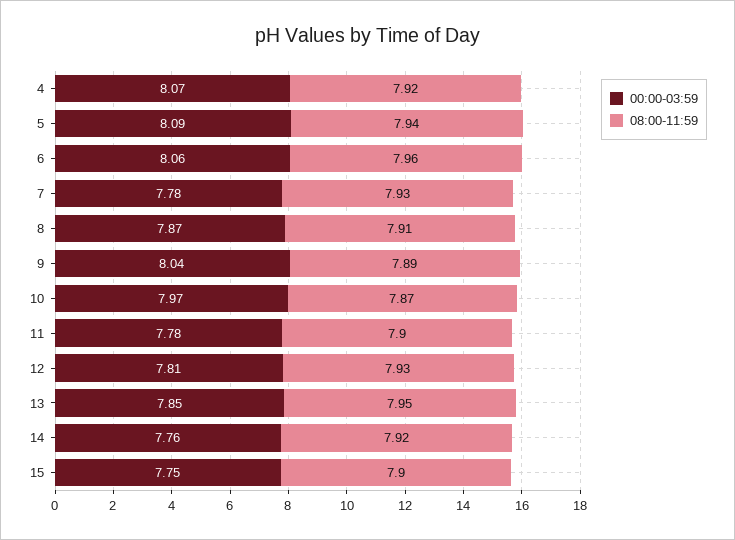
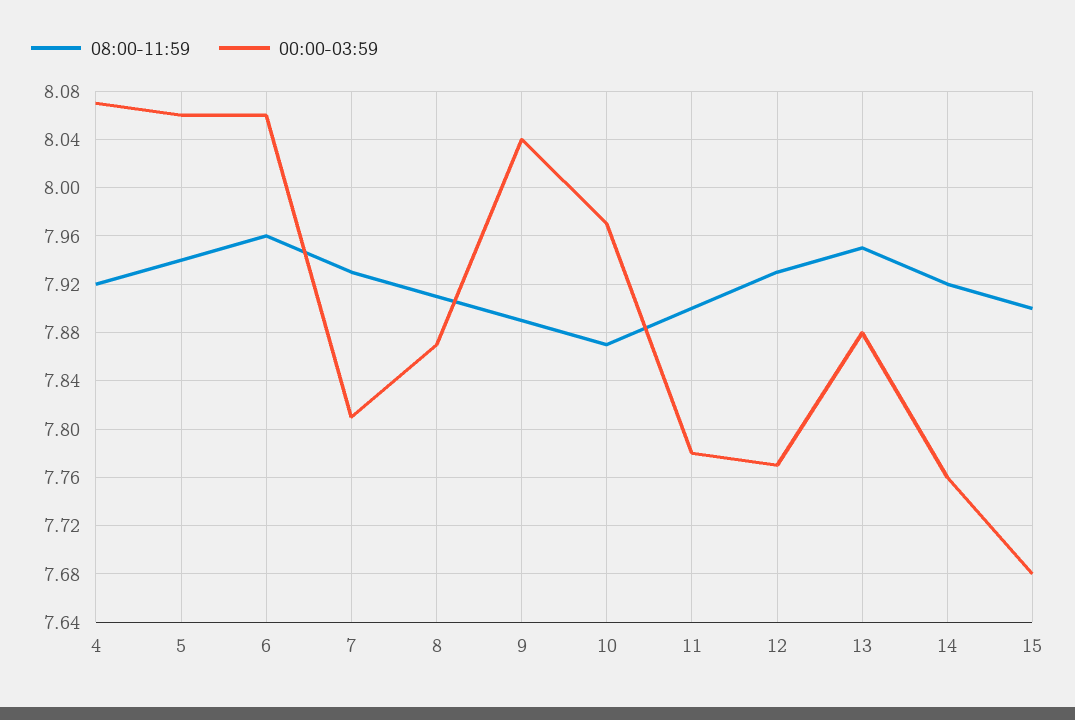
  {
    "00:00-03:59": {
      "4": 8.07,
-     "5": 8.09,
+     "5": 8.06,
      "6": 8.06,
-     "7": 7.78,
+     "7": 7.81,
      "8": 7.87,
      "9": 8.04,
      "10": 7.97,
      "11": 7.78,
-     "12": 7.81,
+     "12": 7.77,
-     "13": 7.85,
+     "13": 7.88,
      "14": 7.76,
-     "15": 7.75
+     "15": 7.68
    },
    "08:00-11:59": {
      "4": 7.92,
      "5": 7.94,
      "6": 7.96,
      "7": 7.93,
      "8": 7.91,
      "9": 7.89,
      "10": 7.87,
      "11": 7.9,
      "12": 7.93,
      "13": 7.95,
      "14": 7.92,
      "15": 7.9
    }
  }

